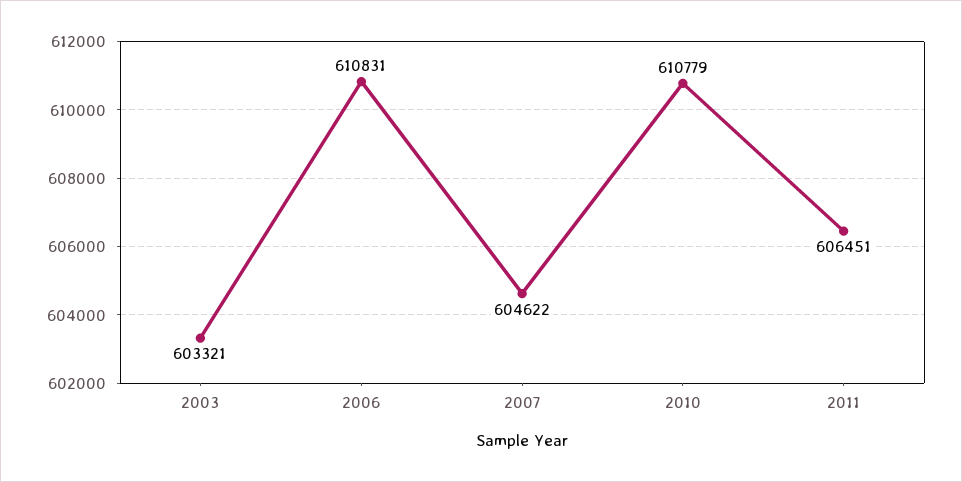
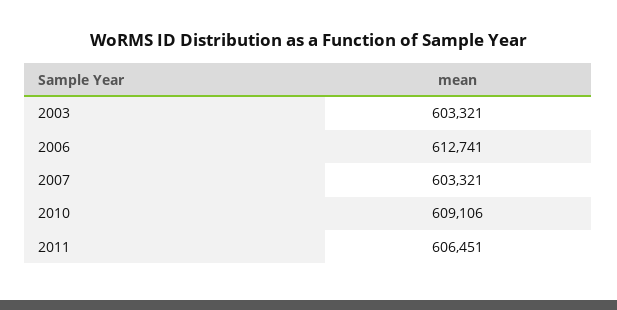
  {
    "2003": 603321,
-   "2006": 610831,
+   "2006": 612741,
-   "2007": 604622,
+   "2007": 603321,
-   "2010": 610779,
+   "2010": 609106,
    "2011": 606451
  }

